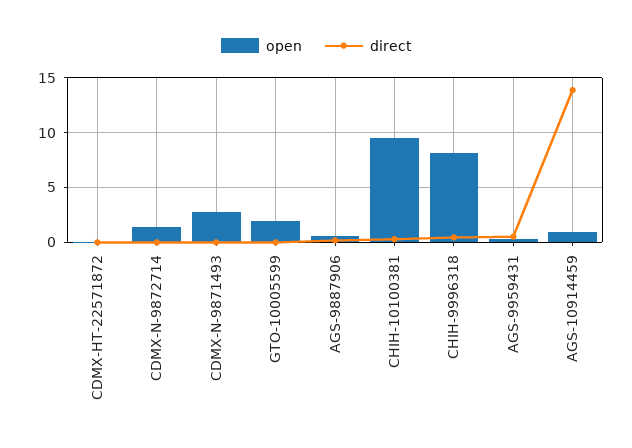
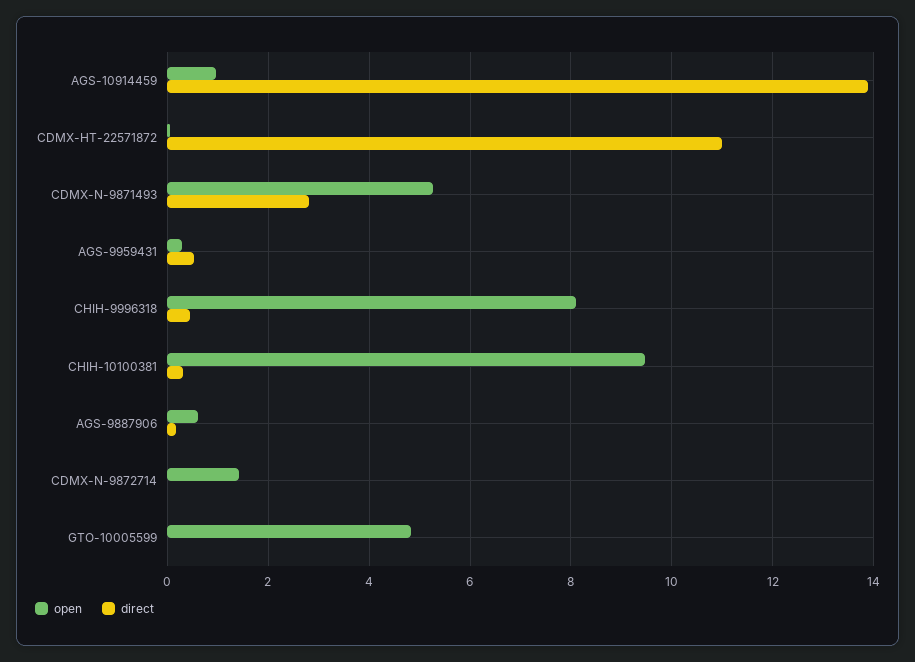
  {
    "open": {
      "CDMX-HT-22571872": 0,
      "CDMX-N-9872714": 1.4,
-     "CDMX-N-9871493": 3,
+     "CDMX-N-9871493": 5.2,
-     "GTO-10005599": 2,
+     "GTO-10005599": 4.8,
      "AGS-9887906": 0.6,
      "CHIH-10100381": 9.4,
      "CHIH-9996318": 8.2,
      "AGS-9959431": 0.2,
      "AGS-10914459": 1
    },
    "direct": {
-     "CDMX-HT-22571872": 0,
+     "CDMX-HT-22571872": 11,
      "CDMX-N-9872714": 0,
-     "CDMX-N-9871493": 0,
+     "CDMX-N-9871493": 2.8,
      "GTO-10005599": 0,
      "AGS-9887906": 0.2,
      "CHIH-10100381": 0.4,
      "CHIH-9996318": 0.4,
      "AGS-9959431": 0.6,
      "AGS-10914459": 13.8
    }
  }

